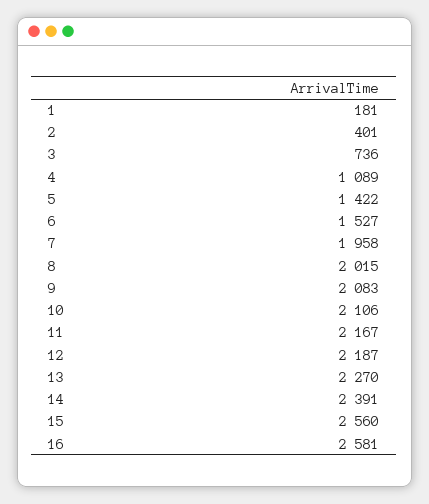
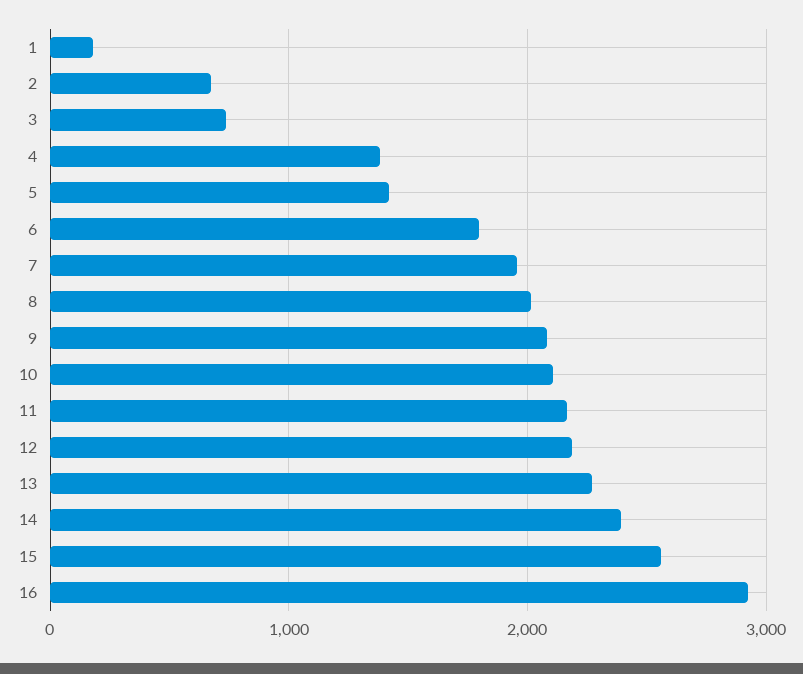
  {
    "1": 181,
-   "2": 401,
+   "2": 700,
    "3": 736,
-   "4": 1089,
+   "4": 1400,
    "5": 1422,
-   "6": 1527,
+   "6": 1800,
    "7": 1958,
    "8": 2015,
    "9": 2083,
    "10": 2106,
    "11": 2167,
    "12": 2187,
    "13": 2270,
    "14": 2391,
    "15": 2560,
-   "16": 2581
+   "16": 2900
  }

